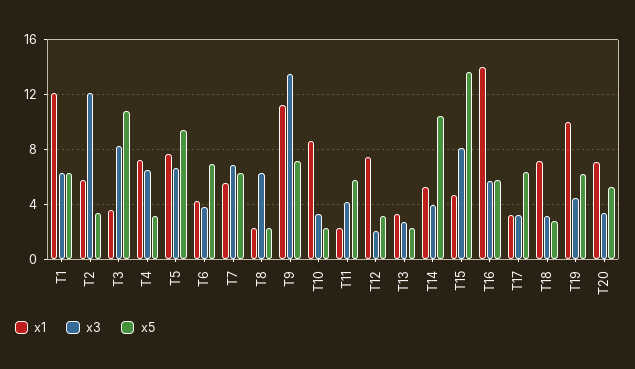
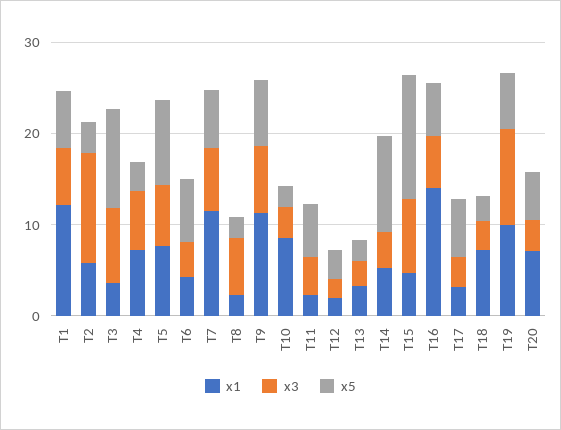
  {
    "x1": {
      "T1": 12,
      "T2": 6,
      "T3": 3.5,
      "T4": 7,
      "T5": 7.5,
      "T6": 4.5,
-     "T7": 5.5,
+     "T7": 12,
      "T8": 2.5,
      "T9": 11.5,
      "T10": 8.5,
      "T11": 2.5,
-     "T12": 7.5,
+     "T12": 2,
      "T13": 3.5,
      "T14": 5.5,
      "T15": 4.5,
      "T16": 14,
      "T17": 3,
      "T18": 7,
      "T19": 10,
      "T20": 7
    },
    "x3": {
      "T1": 6.5,
      "T2": 12,
      "T3": 8,
      "T4": 6.5,
      "T5": 6.5,
      "T6": 4,
      "T7": 7,
      "T8": 6.5,
-     "T9": 13.5,
+     "T9": 8,
      "T10": 3.5,
      "T11": 4,
      "T12": 2,
      "T13": 2.5,
      "T14": 4,
      "T15": 8,
      "T16": 5.5,
      "T17": 3,
      "T18": 3,
-     "T19": 4.5,
+     "T19": 10,
      "T20": 3.5
    },
    "x5": {
      "T1": 6.5,
      "T2": 3.5,
      "T3": 11,
      "T4": 3,
      "T5": 9.5,
      "T6": 7,
      "T7": 6.5,
      "T8": 2.5,
      "T9": 7,
      "T10": 2.5,
      "T11": 6,
      "T12": 3,
      "T13": 2.5,
      "T14": 10.5,
      "T15": 13.5,
      "T16": 6,
      "T17": 6.5,
      "T18": 3,
      "T19": 6,
      "T20": 5.5
    }
  }

